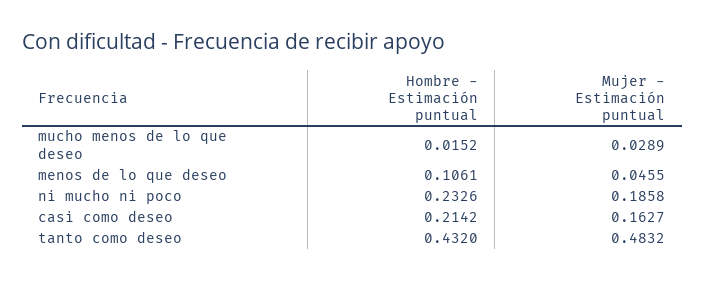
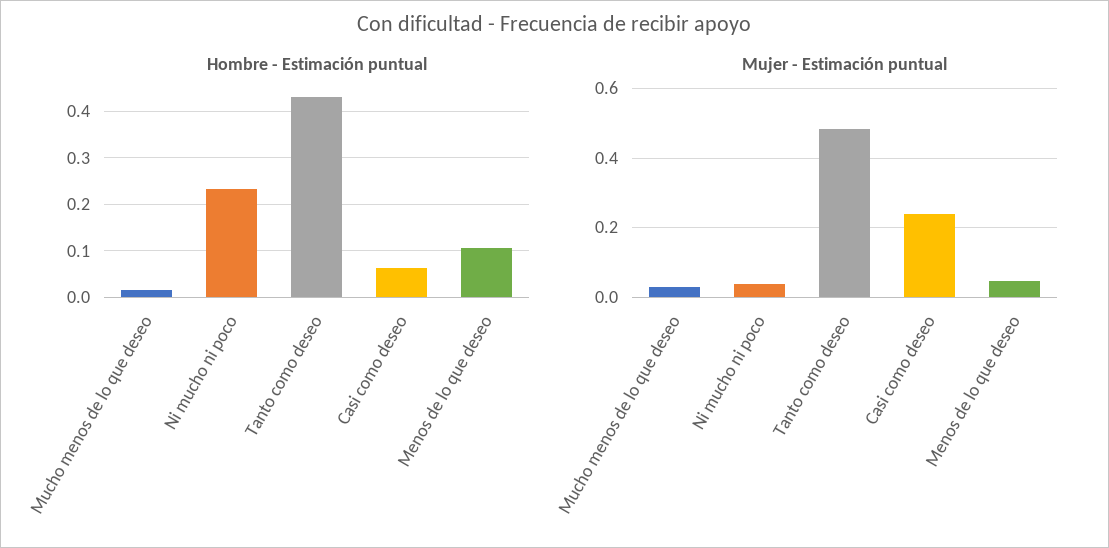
  {
    "Hombre - Estimación puntual": {
      "mucho menos de lo que deseo": 0.0152,
      "menos de lo que deseo": 0.1061,
      "ni mucho ni poco": 0.2326,
-     "casi como deseo": 0.2142,
+     "casi como deseo": 0.06,
      "tanto como deseo": 0.432
    },
    "Mujer - Estimación puntual": {
      "mucho menos de lo que deseo": 0.0289,
      "menos de lo que deseo": 0.0455,
-     "ni mucho ni poco": 0.1858,
+     "ni mucho ni poco": 0.04,
-     "casi como deseo": 0.1627,
+     "casi como deseo": 0.24,
      "tanto como deseo": 0.4832
    }
  }

